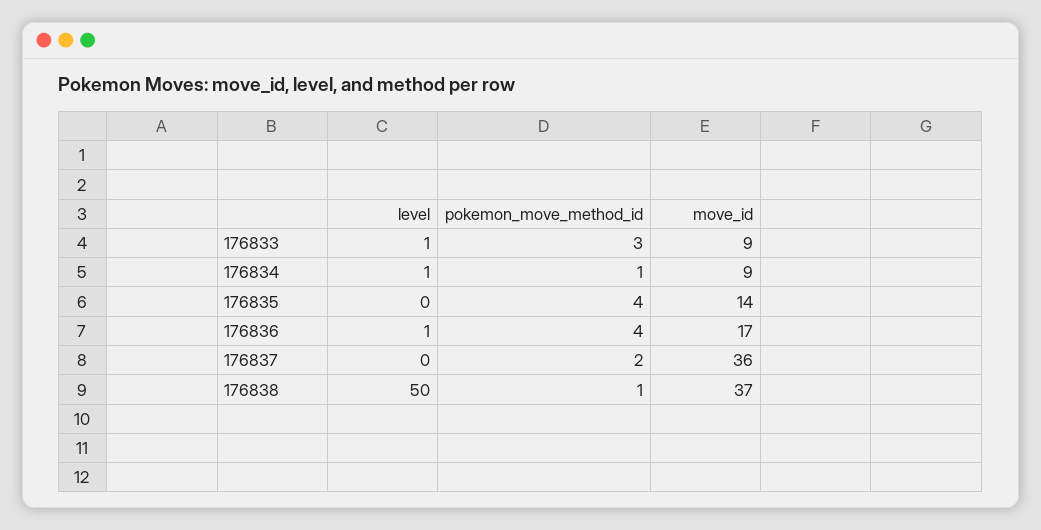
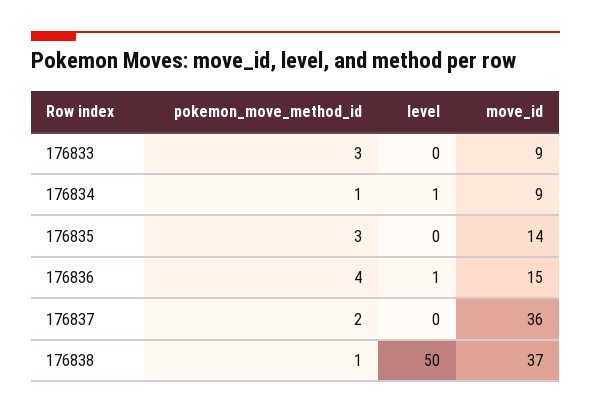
  {
    "level": {
-     "176833": 1,
+     "176833": 0,
      "176834": 1,
      "176835": 0,
      "176836": 1,
      "176837": 0,
      "176838": 50
    },
    "pokemon_move_method_id": {
      "176833": 3,
      "176834": 1,
-     "176835": 4,
+     "176835": 3,
      "176836": 4,
      "176837": 2,
      "176838": 1
    },
    "move_id": {
      "176833": 9,
      "176834": 9,
      "176835": 14,
-     "176836": 17,
+     "176836": 15,
      "176837": 36,
      "176838": 37
    }
  }

